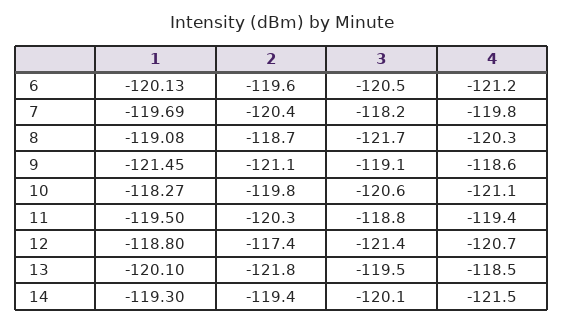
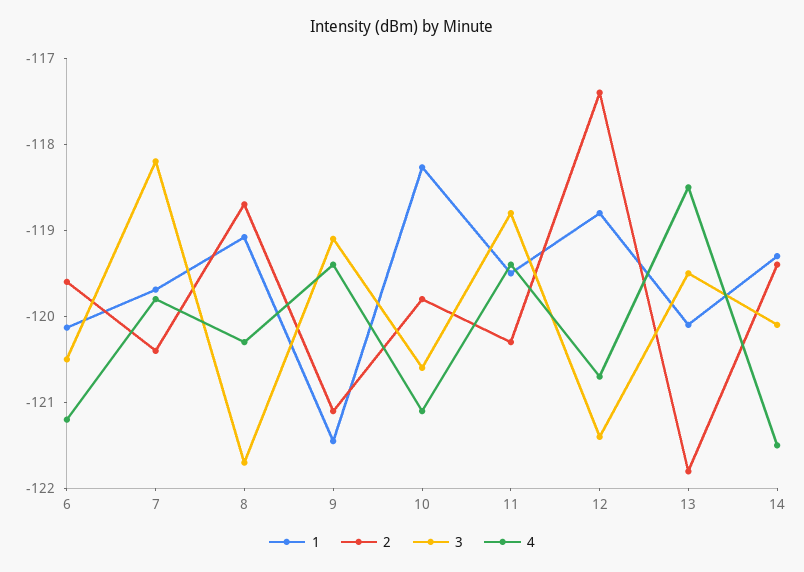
  {
    "1": {
      "6": -120.13,
      "7": -119.69,
      "8": -119.08,
      "9": -121.45,
      "10": -118.27,
      "11": -119.5,
      "12": -118.8,
      "13": -120.1,
      "14": -119.3
    },
    "2": {
      "6": -119.6,
      "7": -120.4,
      "8": -118.7,
      "9": -121.1,
      "10": -119.8,
      "11": -120.3,
      "12": -117.4,
      "13": -121.8,
      "14": -119.4
    },
    "3": {
      "6": -120.5,
      "7": -118.2,
      "8": -121.7,
      "9": -119.1,
      "10": -120.6,
      "11": -118.8,
      "12": -121.4,
      "13": -119.5,
      "14": -120.1
    },
    "4": {
      "6": -121.2,
      "7": -119.8,
      "8": -120.3,
-     "9": -118.6,
+     "9": -119.4,
      "10": -121.1,
      "11": -119.4,
      "12": -120.7,
      "13": -118.5,
      "14": -121.5
    }
  }

